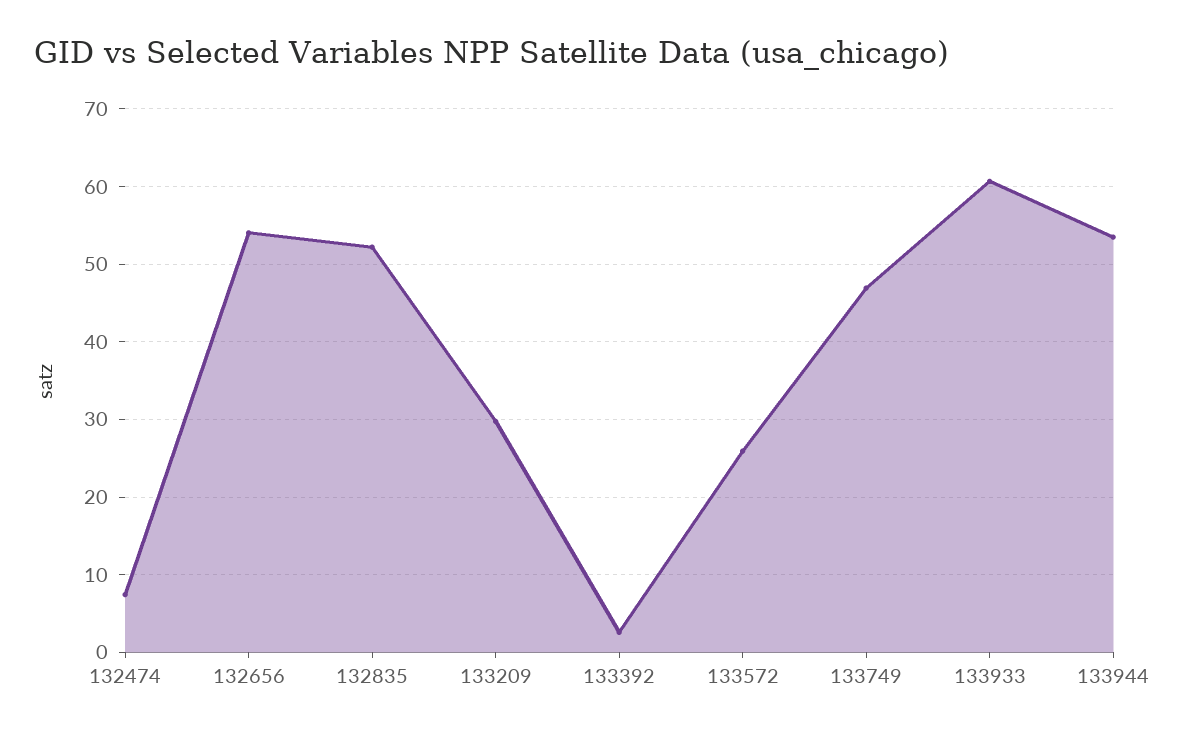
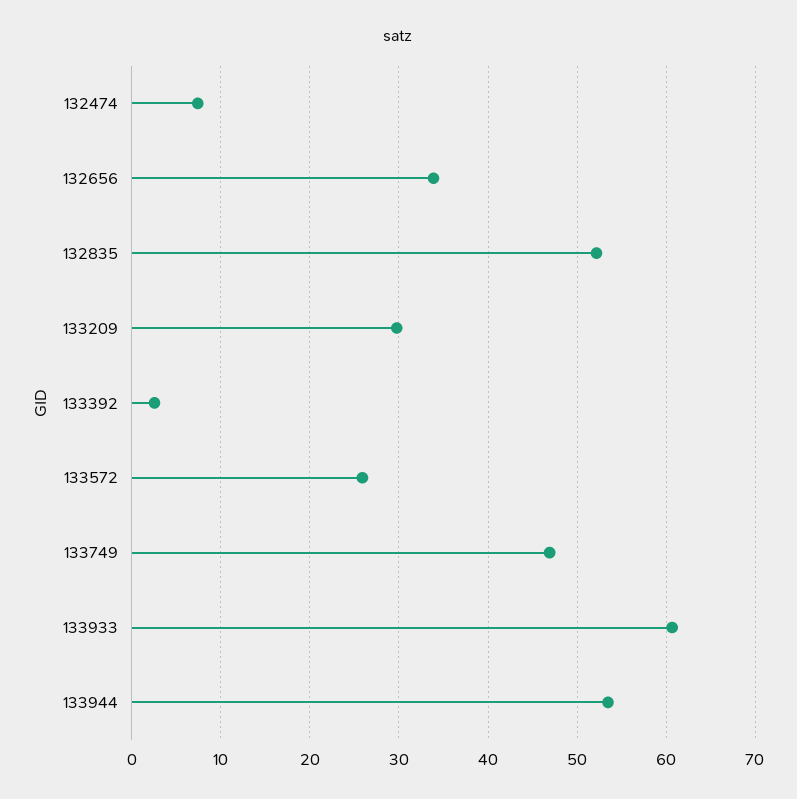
  {
    "132474": 7,
-   "132656": 54,
+   "132656": 34,
    "132835": 52,
    "133209": 30,
    "133392": 3,
    "133572": 26,
    "133749": 47,
    "133933": 61,
    "133944": 53
  }

